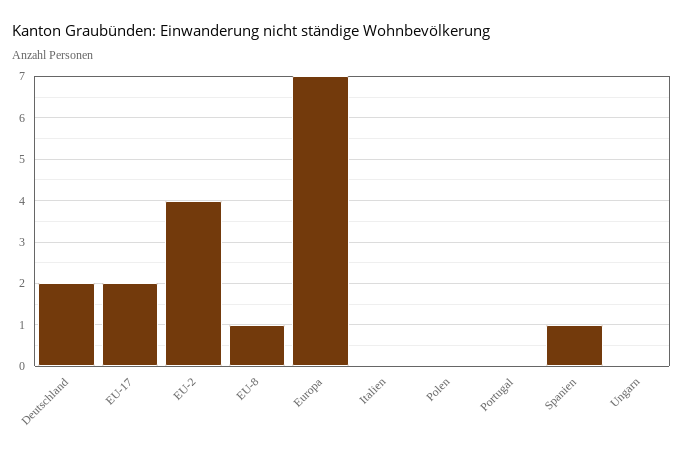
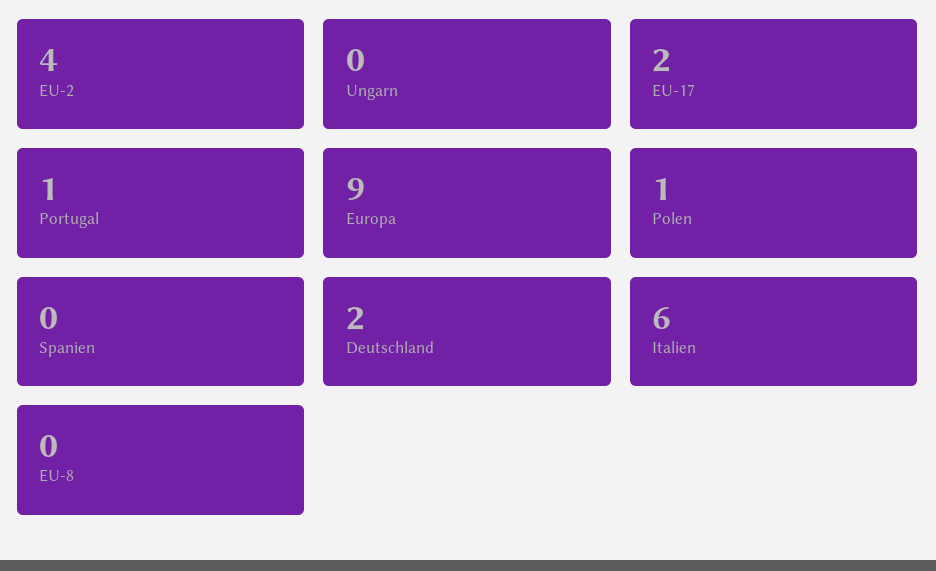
  {
    "Deutschland": 2,
    "EU-17": 2,
    "EU-2": 4,
-   "EU-8": 1,
+   "EU-8": 0,
-   "Europa": 7,
+   "Europa": 9,
-   "Italien": 0,
+   "Italien": 6,
-   "Polen": 0,
+   "Polen": 1,
-   "Portugal": 0,
+   "Portugal": 1,
-   "Spanien": 1,
+   "Spanien": 0,
    "Ungarn": 0
  }

